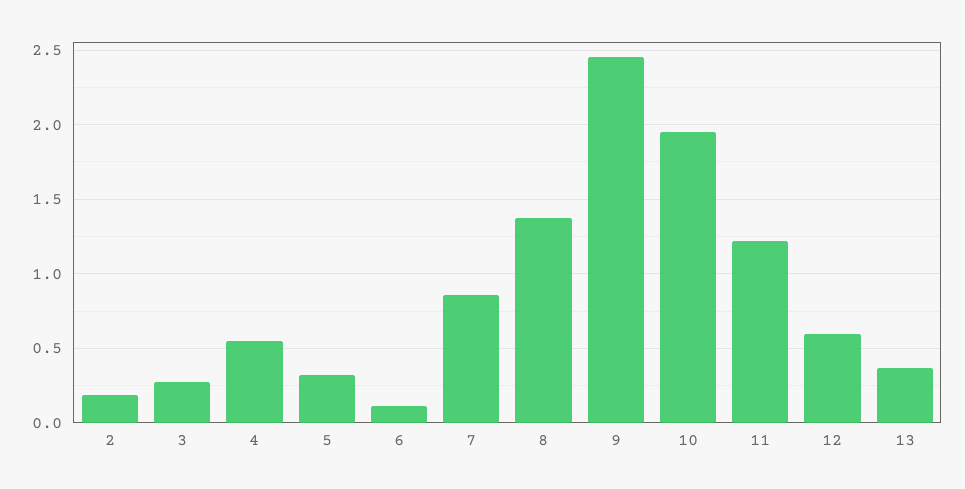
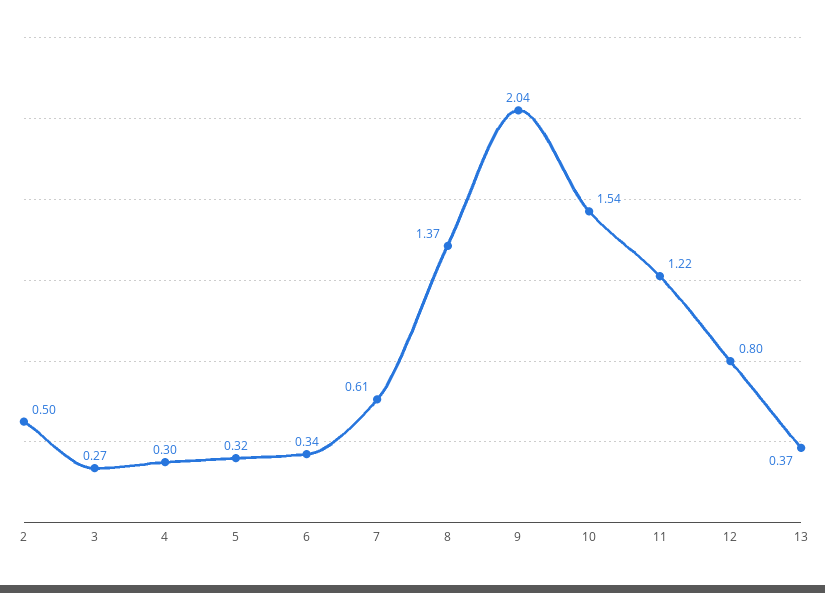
  {
-   "2": 0.2,
+   "2": 0.5,
    "3": 0.27,
-   "4": 0.55,
+   "4": 0.3,
    "5": 0.32,
-   "6": 0.1,
+   "6": 0.34,
-   "7": 0.85,
+   "7": 0.61,
    "8": 1.37,
-   "9": 2.45,
+   "9": 2.04,
-   "10": 1.95,
+   "10": 1.54,
    "11": 1.22,
-   "12": 0.6,
+   "12": 0.8,
    "13": 0.37
  }

